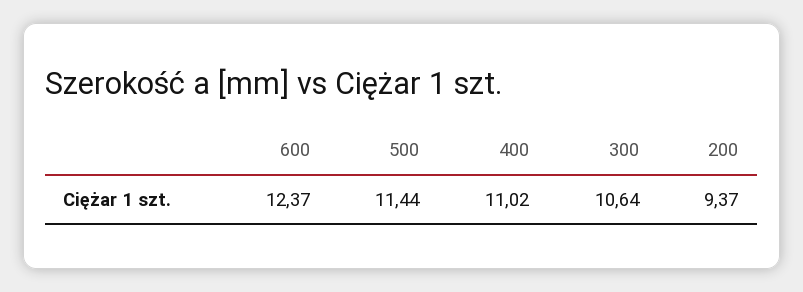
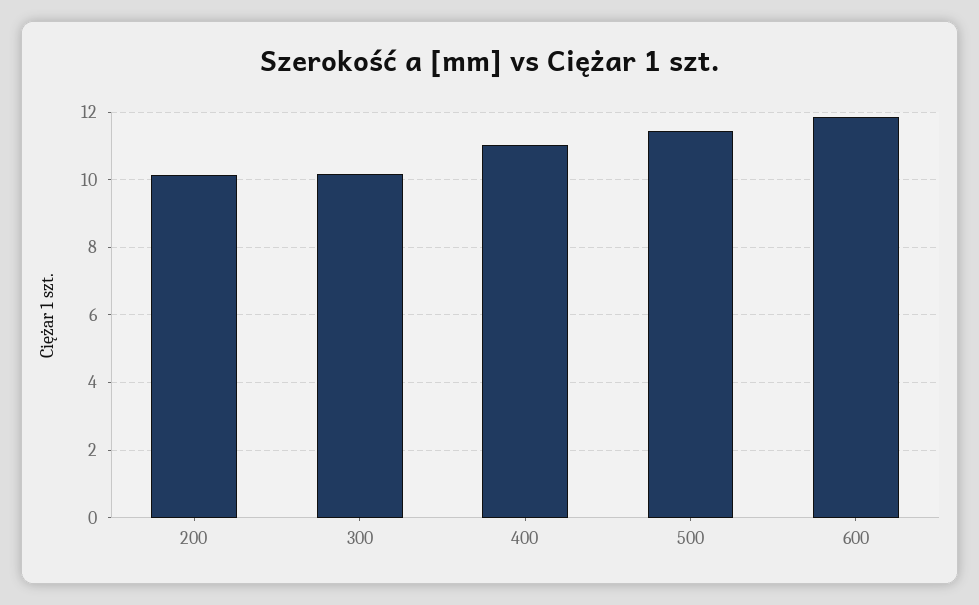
  {
-   "600": 12.37,
+   "600": 11.8,
    "500": 11.44,
    "400": 11.02,
-   "300": 10.64,
+   "300": 10.2,
-   "200": 9.37
+   "200": 10.2
  }

